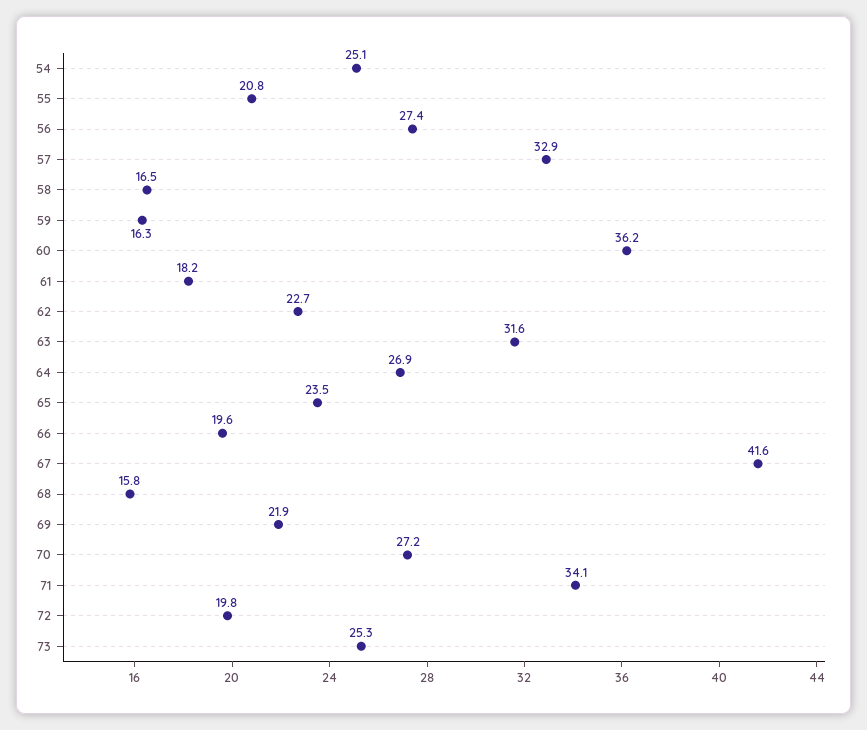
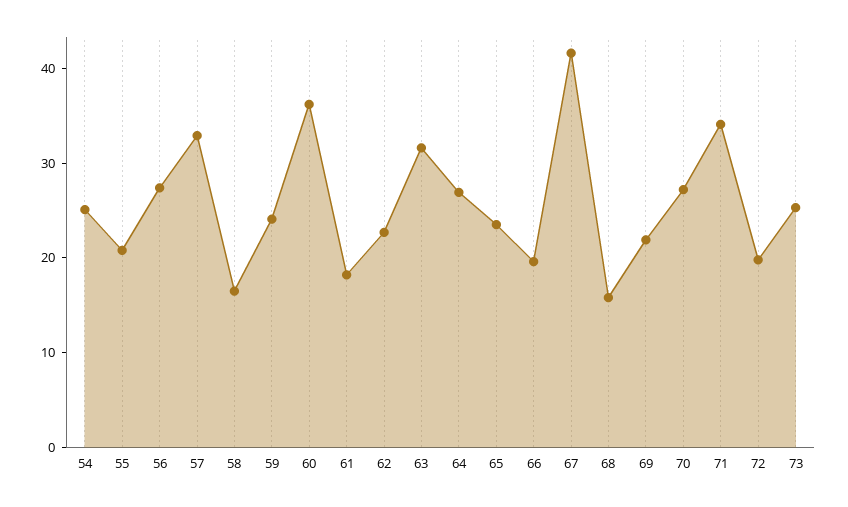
  {
    "54": 25.1,
    "55": 20.8,
    "56": 27.4,
    "57": 32.9,
    "58": 16.5,
-   "59": 16.3,
+   "59": 24,
    "60": 36.2,
    "61": 18.2,
    "62": 22.7,
    "63": 31.6,
    "64": 26.9,
    "65": 23.5,
    "66": 19.6,
    "67": 41.6,
    "68": 15.8,
    "69": 21.9,
    "70": 27.2,
    "71": 34.1,
    "72": 19.8,
    "73": 25.3
  }

